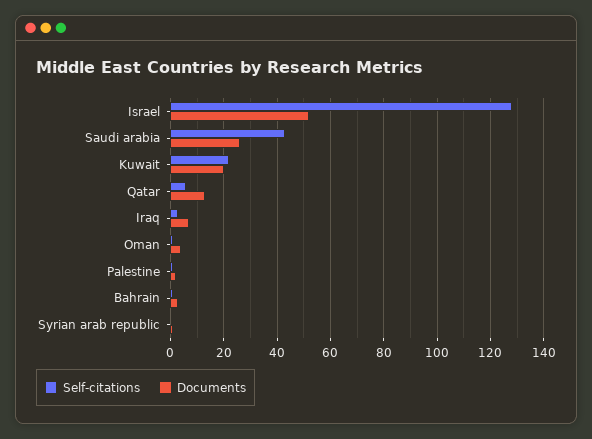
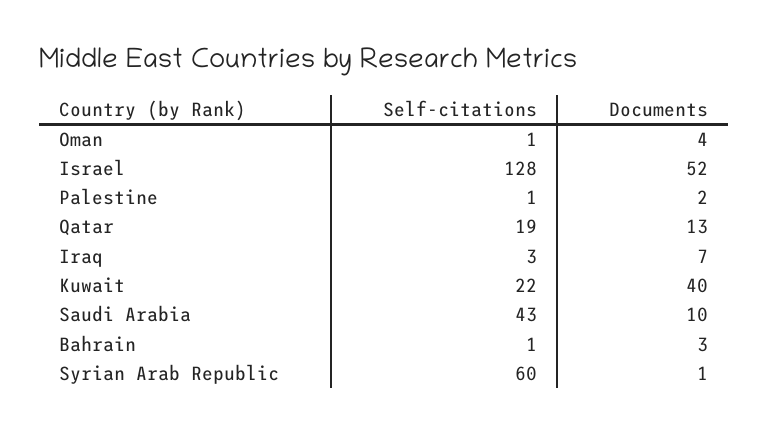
  {
    "Self-citations": {
      "Israel": 128,
      "Saudi arabia": 43,
      "Kuwait": 22,
-     "Qatar": 5,
+     "Qatar": 19,
      "Iraq": 3,
      "Oman": 1,
      "Palestine": 1,
      "Bahrain": 1,
-     "Syrian arab republic": 0
+     "Syrian arab republic": 60
    },
    "Documents": {
      "Israel": 52,
-     "Saudi arabia": 25,
+     "Saudi arabia": 10,
-     "Kuwait": 20,
+     "Kuwait": 40,
      "Qatar": 13,
      "Iraq": 7,
      "Oman": 4,
      "Palestine": 2,
      "Bahrain": 3,
      "Syrian arab republic": 1
    }
  }

